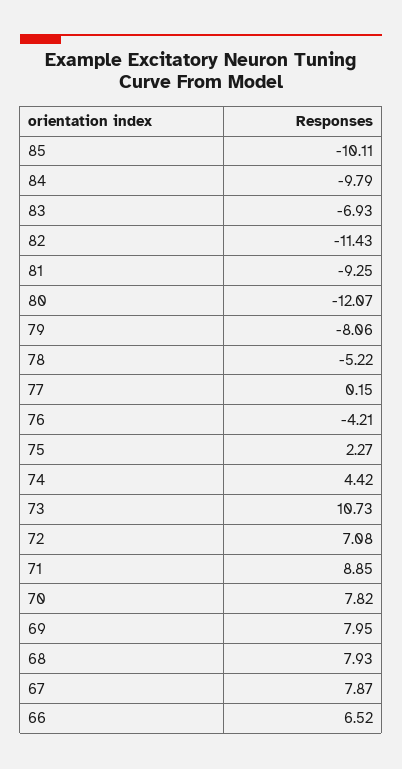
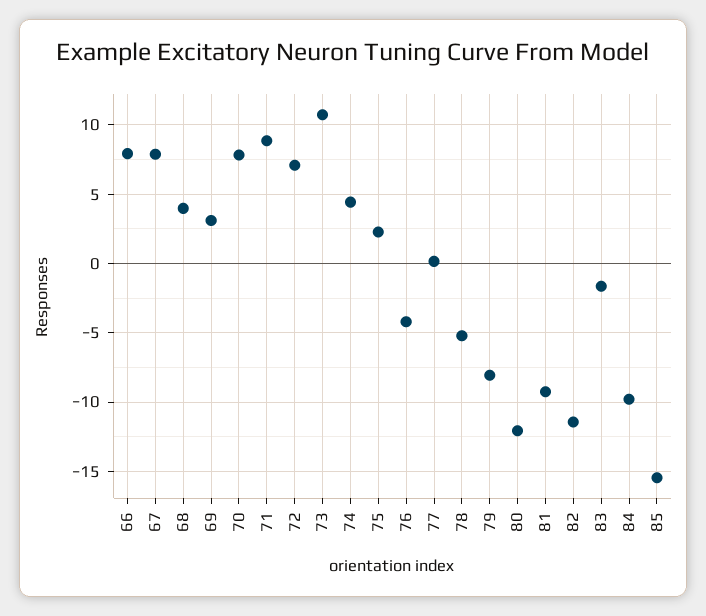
  {
-   "85": -10.11,
+   "85": -15.5,
    "84": -9.79,
-   "83": -6.93,
+   "83": -1.5,
    "82": -11.43,
    "81": -9.25,
    "80": -12.07,
    "79": -8.06,
    "78": -5.22,
    "77": 0.15,
    "76": -4.21,
    "75": 2.27,
    "74": 4.42,
    "73": 10.73,
    "72": 7.08,
    "71": 8.85,
    "70": 7.82,
-   "69": 7.95,
+   "69": 3,
-   "68": 7.93,
+   "68": 4,
    "67": 7.87,
-   "66": 6.52
+   "66": 8
  }

